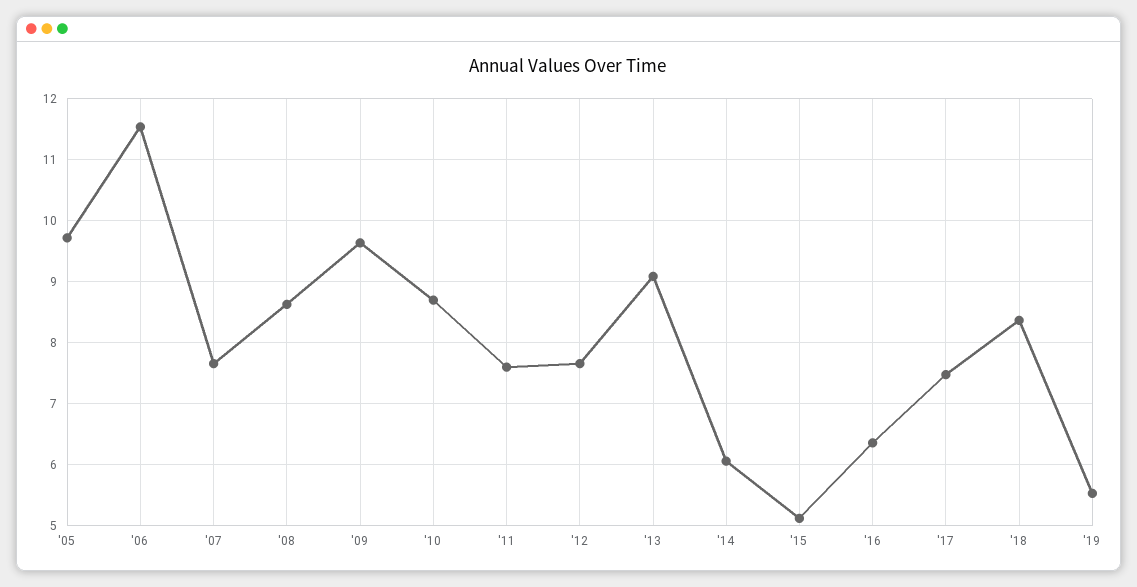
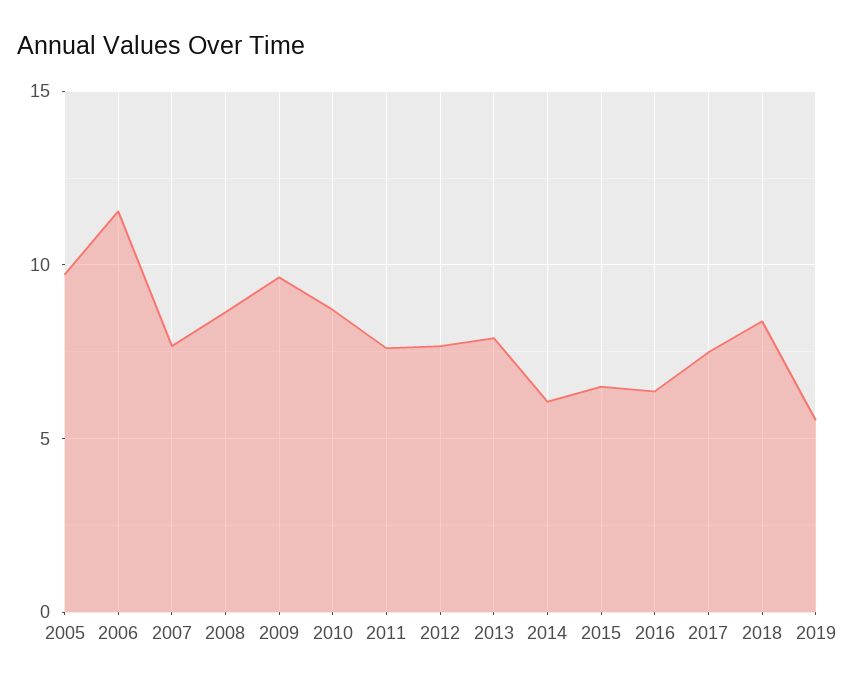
  {
    "'05": 9.7,
    "'06": 11.5,
    "'07": 7.7,
    "'08": 8.6,
    "'09": 9.6,
    "'10": 8.7,
    "'11": 7.6,
    "'12": 7.7,
-   "'13": 9.1,
+   "'13": 8,
    "'14": 6.1,
-   "'15": 5.1,
+   "'15": 6.5,
    "'16": 6.4,
    "'17": 7.5,
    "'18": 8.4,
    "'19": 5.5
  }

